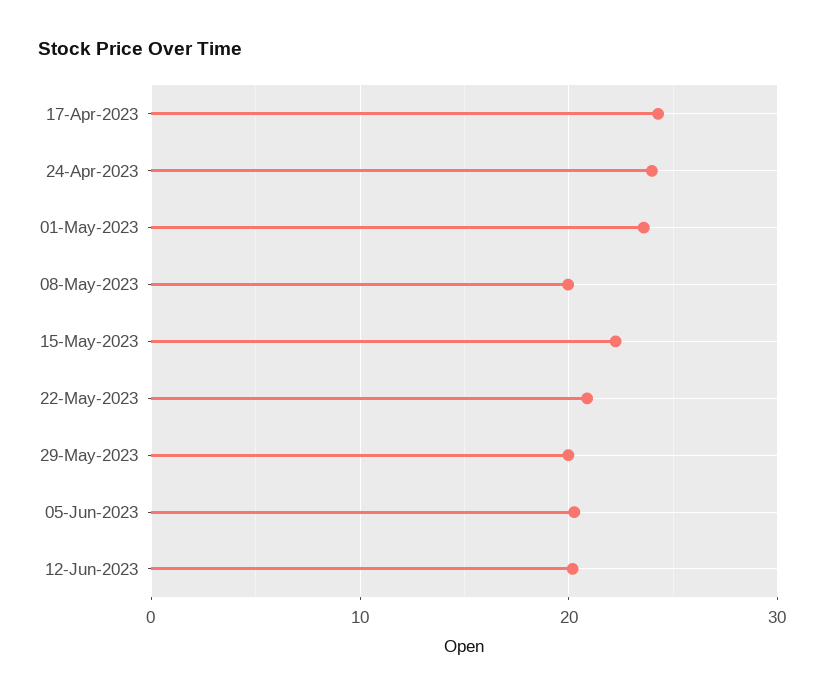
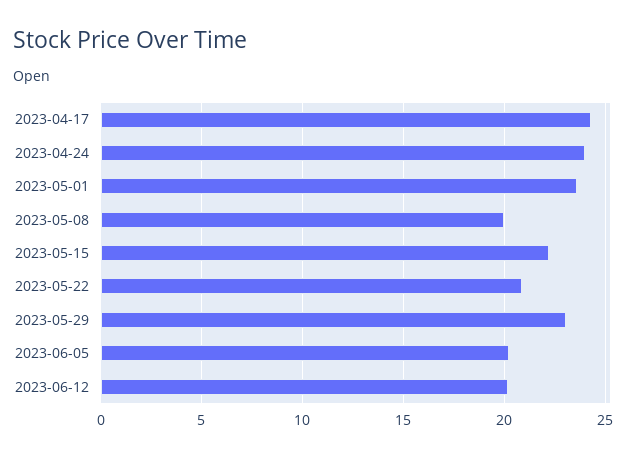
  {
    "17-Apr-2023": 24.5,
    "24-Apr-2023": 24,
    "01-May-2023": 23.5,
    "08-May-2023": 20,
    "15-May-2023": 22,
    "22-May-2023": 21,
-   "29-May-2023": 20,
+   "29-May-2023": 23,
    "05-Jun-2023": 20.5,
    "12-Jun-2023": 20
  }

